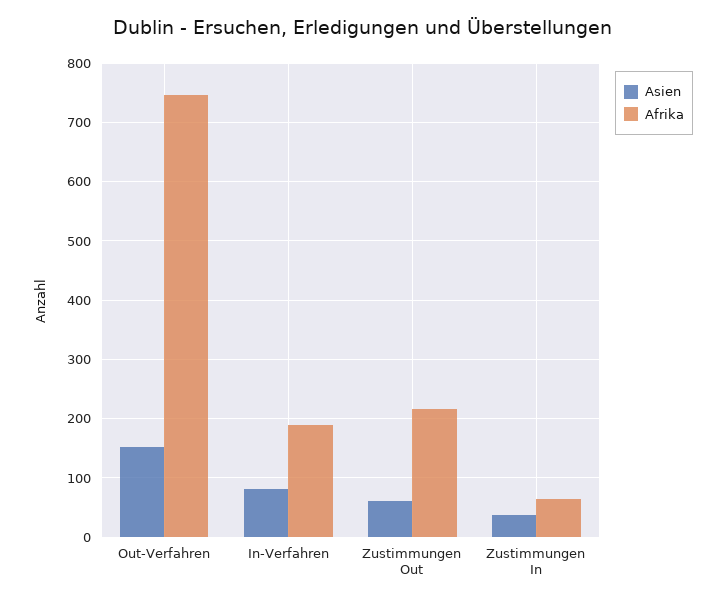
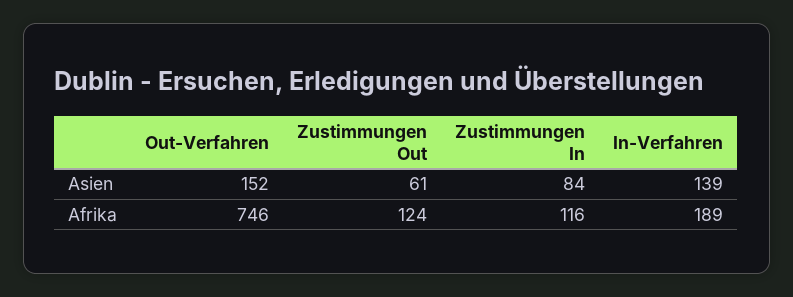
  {
    "Asien": {
      "Out-Verfahren": 152,
-     "In-Verfahren": 80,
+     "In-Verfahren": 139,
      "Zustimmungen Out": 61,
-     "Zustimmungen In": 40
+     "Zustimmungen In": 84
    },
    "Afrika": {
      "Out-Verfahren": 746,
      "In-Verfahren": 189,
-     "Zustimmungen Out": 220,
+     "Zustimmungen Out": 124,
-     "Zustimmungen In": 60
+     "Zustimmungen In": 116
    }
  }

